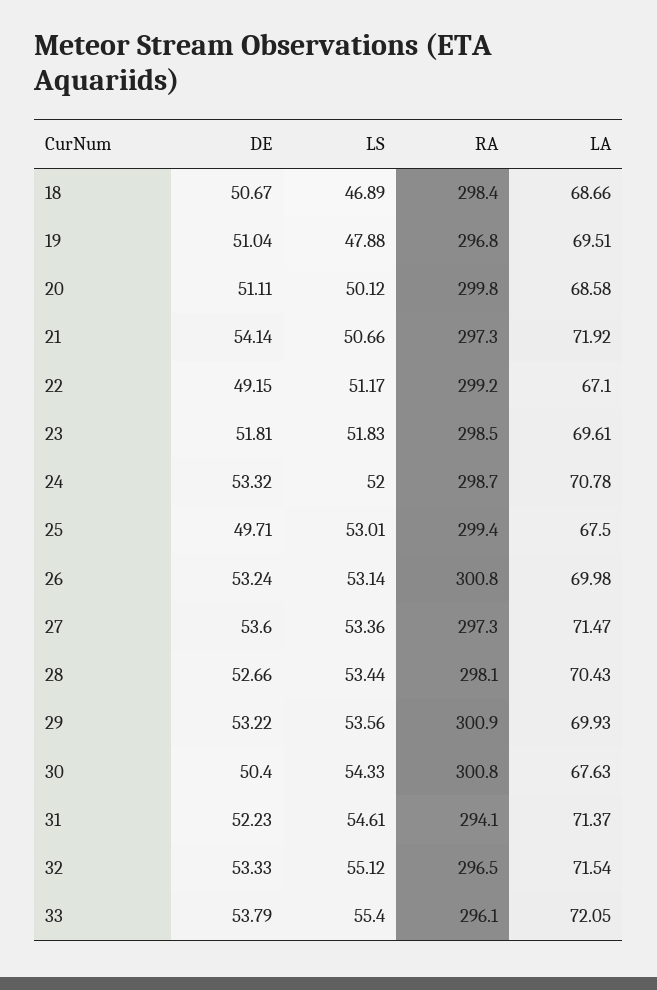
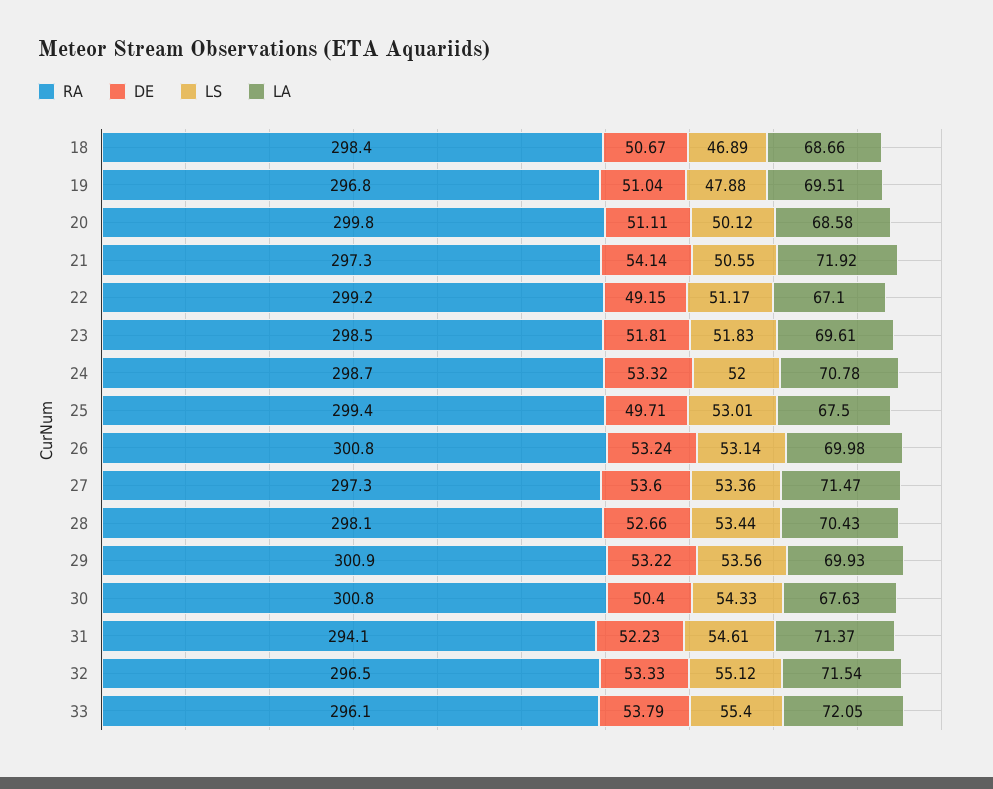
  {
    "DE": {
      "18": 50.67,
      "19": 51.04,
      "20": 51.11,
      "21": 54.14,
      "22": 49.15,
      "23": 51.81,
      "24": 53.32,
      "25": 49.71,
      "26": 53.24,
      "27": 53.6,
      "28": 52.66,
      "29": 53.22,
      "30": 50.4,
      "31": 52.23,
      "32": 53.33,
      "33": 53.79
    },
    "LS": {
      "18": 46.89,
      "19": 47.88,
      "20": 50.12,
-     "21": 50.66,
+     "21": 50.55,
      "22": 51.17,
      "23": 51.83,
      "24": 52,
      "25": 53.01,
      "26": 53.14,
      "27": 53.36,
      "28": 53.44,
      "29": 53.56,
      "30": 54.33,
      "31": 54.61,
      "32": 55.12,
      "33": 55.4
    },
    "RA": {
      "18": 298.4,
      "19": 296.8,
      "20": 299.8,
      "21": 297.3,
      "22": 299.2,
      "23": 298.5,
      "24": 298.7,
      "25": 299.4,
      "26": 300.8,
      "27": 297.3,
      "28": 298.1,
      "29": 300.9,
      "30": 300.8,
      "31": 294.1,
      "32": 296.5,
      "33": 296.1
    },
    "LA": {
      "18": 68.66,
      "19": 69.51,
      "20": 68.58,
      "21": 71.92,
      "22": 67.1,
      "23": 69.61,
      "24": 70.78,
      "25": 67.5,
      "26": 69.98,
      "27": 71.47,
      "28": 70.43,
      "29": 69.93,
      "30": 67.63,
      "31": 71.37,
      "32": 71.54,
      "33": 72.05
    }
  }

